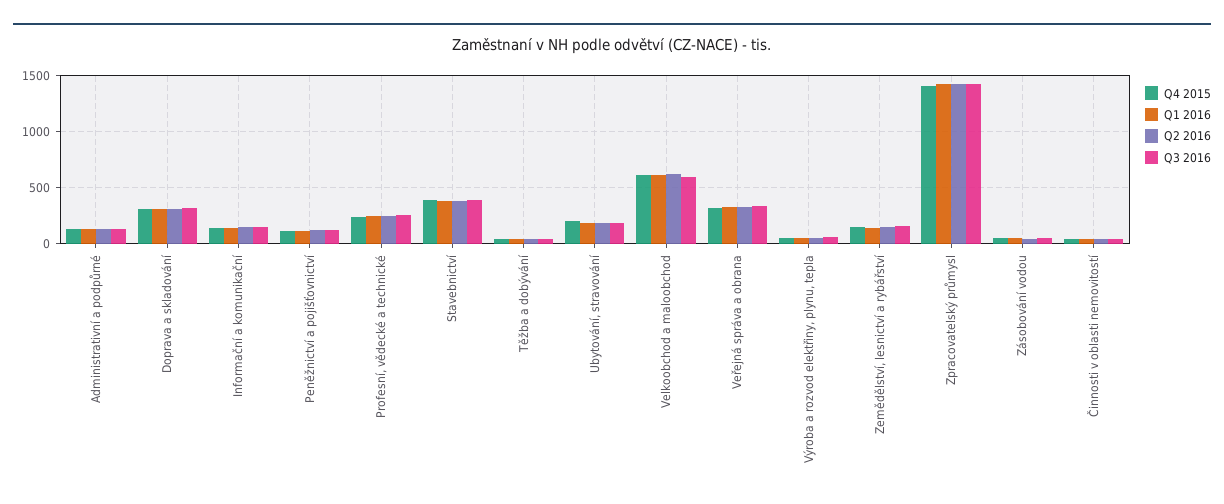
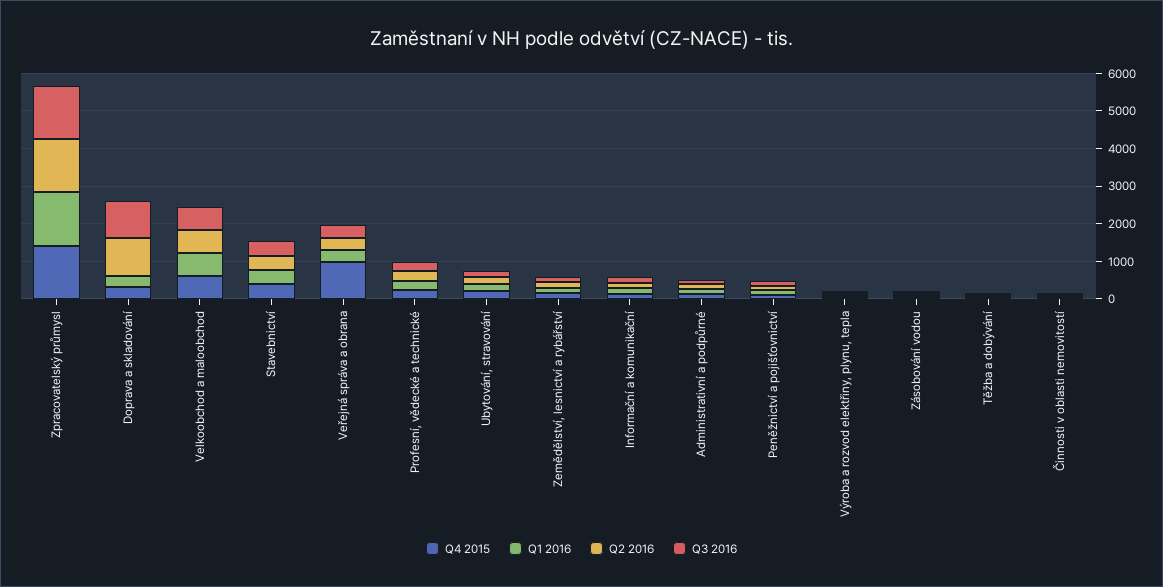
  {
    "Q4 2015": {
      "Administrativní a podpůrné": 100,
      "Doprava a skladování": 300,
      "Informační a komunikační": 100,
      "Peněžnictví a pojišťovnictví": 100,
      "Profesní, vědecké a technické": 200,
      "Stavebnictví": 400,
      "Těžba a dobývání": 0,
      "Ubytování, stravování": 200,
      "Velkoobchod a maloobchod": 600,
-     "Veřejná správa a obrana": 300,
+     "Veřejná správa a obrana": 1000,
      "Výroba a rozvod elektřiny, plynu, tepla": 0,
      "Zemědělství, lesnictví a rybářství": 100,
      "Zpracovatelský průmysl": 1400,
      "Zásobování vodou": 100,
      "Činnosti v oblasti nemovitostí": 0
    },
    "Q1 2016": {
      "Administrativní a podpůrné": 100,
      "Doprava a skladování": 300,
      "Informační a komunikační": 100,
      "Peněžnictví a pojišťovnictví": 100,
      "Profesní, vědecké a technické": 200,
      "Stavebnictví": 400,
      "Těžba a dobývání": 0,
      "Ubytování, stravování": 200,
      "Velkoobchod a maloobchod": 600,
      "Veřejná správa a obrana": 300,
      "Výroba a rozvod elektřiny, plynu, tepla": 100,
      "Zemědělství, lesnictví a rybářství": 100,
      "Zpracovatelský průmysl": 1400,
      "Zásobování vodou": 0,
      "Činnosti v oblasti nemovitostí": 0
    },
    "Q2 2016": {
      "Administrativní a podpůrné": 100,
-     "Doprava a skladování": 300,
+     "Doprava a skladování": 1000,
      "Informační a komunikační": 100,
      "Peněžnictví a pojišťovnictví": 100,
      "Profesní, vědecké a technické": 200,
      "Stavebnictví": 400,
      "Těžba a dobývání": 0,
      "Ubytování, stravování": 200,
      "Velkoobchod a maloobchod": 600,
      "Veřejná správa a obrana": 300,
      "Výroba a rozvod elektřiny, plynu, tepla": 100,
      "Zemědělství, lesnictví a rybářství": 100,
      "Zpracovatelský průmysl": 1400,
      "Zásobování vodou": 0,
      "Činnosti v oblasti nemovitostí": 0
    },
    "Q3 2016": {
      "Administrativní a podpůrné": 100,
-     "Doprava a skladování": 300,
+     "Doprava a skladování": 1000,
      "Informační a komunikační": 100,
      "Peněžnictví a pojišťovnictví": 100,
      "Profesní, vědecké a technické": 300,
      "Stavebnictví": 400,
      "Těžba a dobývání": 0,
      "Ubytování, stravování": 200,
      "Velkoobchod a maloobchod": 600,
      "Veřejná správa a obrana": 300,
      "Výroba a rozvod elektřiny, plynu, tepla": 100,
      "Zemědělství, lesnictví a rybářství": 200,
      "Zpracovatelský průmysl": 1400,
      "Zásobování vodou": 100,
      "Činnosti v oblasti nemovitostí": 0
    }
  }

